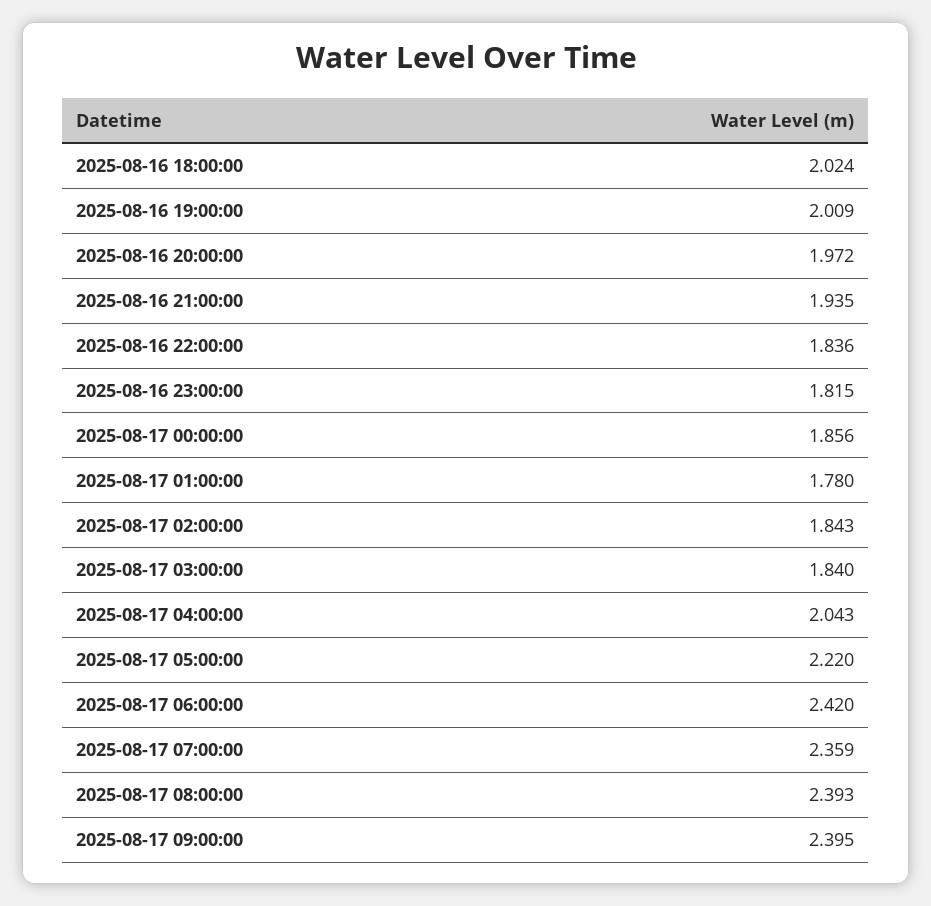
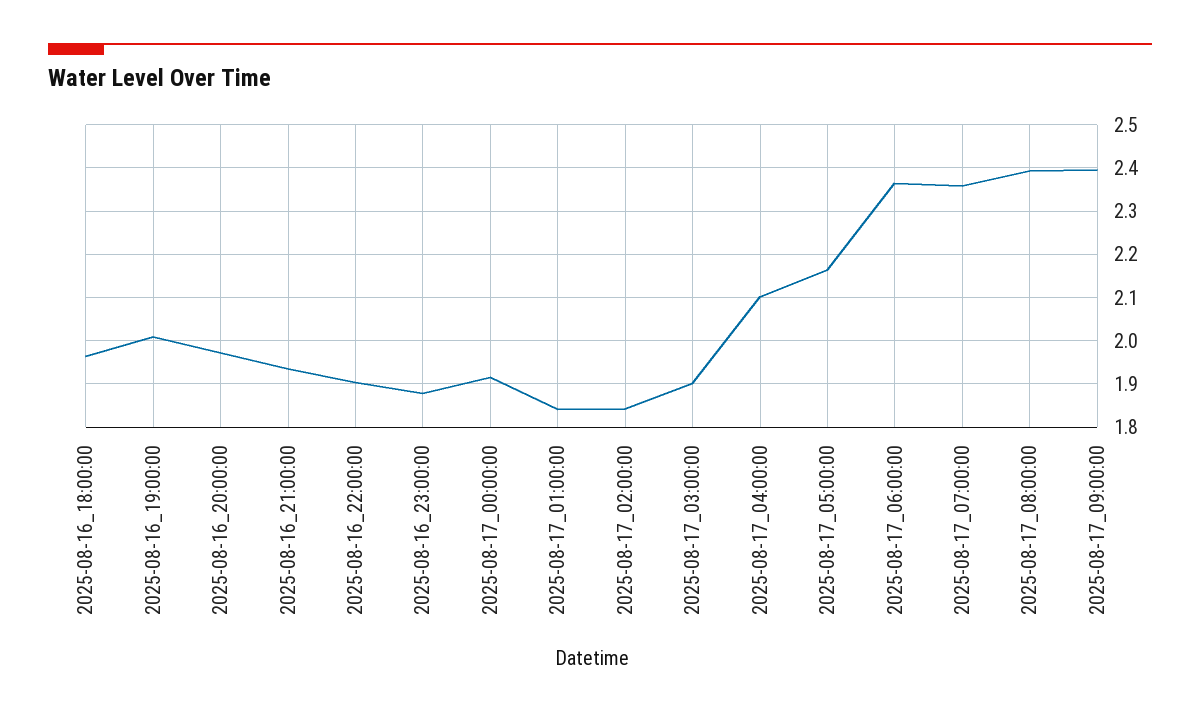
  {
-   "2025-08-16 18:00:00": 2.024,
+   "2025-08-16 18:00:00": 1.96,
    "2025-08-16 19:00:00": 2.009,
    "2025-08-16 20:00:00": 1.972,
    "2025-08-16 21:00:00": 1.935,
-   "2025-08-16 22:00:00": 1.836,
+   "2025-08-16 22:00:00": 1.9,
-   "2025-08-16 23:00:00": 1.815,
+   "2025-08-16 23:00:00": 1.88,
-   "2025-08-17 00:00:00": 1.856,
+   "2025-08-17 00:00:00": 1.92,
-   "2025-08-17 01:00:00": 1.78,
+   "2025-08-17 01:00:00": 1.84,
    "2025-08-17 02:00:00": 1.843,
-   "2025-08-17 03:00:00": 1.84,
+   "2025-08-17 03:00:00": 1.9,
-   "2025-08-17 04:00:00": 2.043,
+   "2025-08-17 04:00:00": 2.1,
-   "2025-08-17 05:00:00": 2.22,
+   "2025-08-17 05:00:00": 2.16,
-   "2025-08-17 06:00:00": 2.42,
+   "2025-08-17 06:00:00": 2.36,
    "2025-08-17 07:00:00": 2.359,
    "2025-08-17 08:00:00": 2.393,
    "2025-08-17 09:00:00": 2.395
  }

